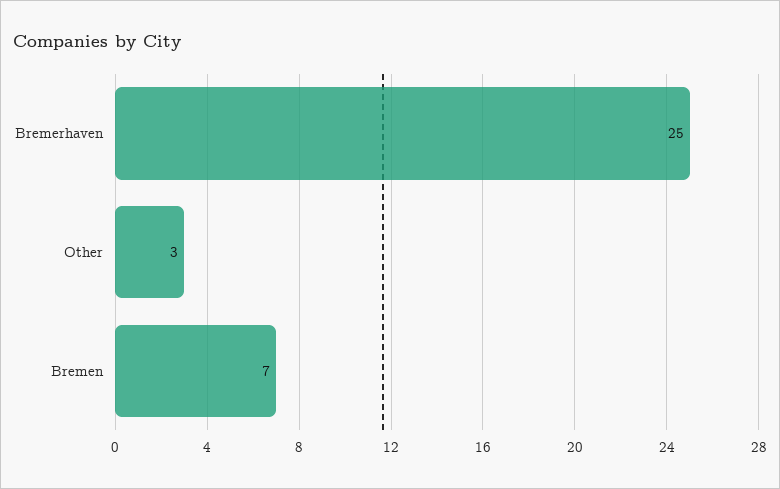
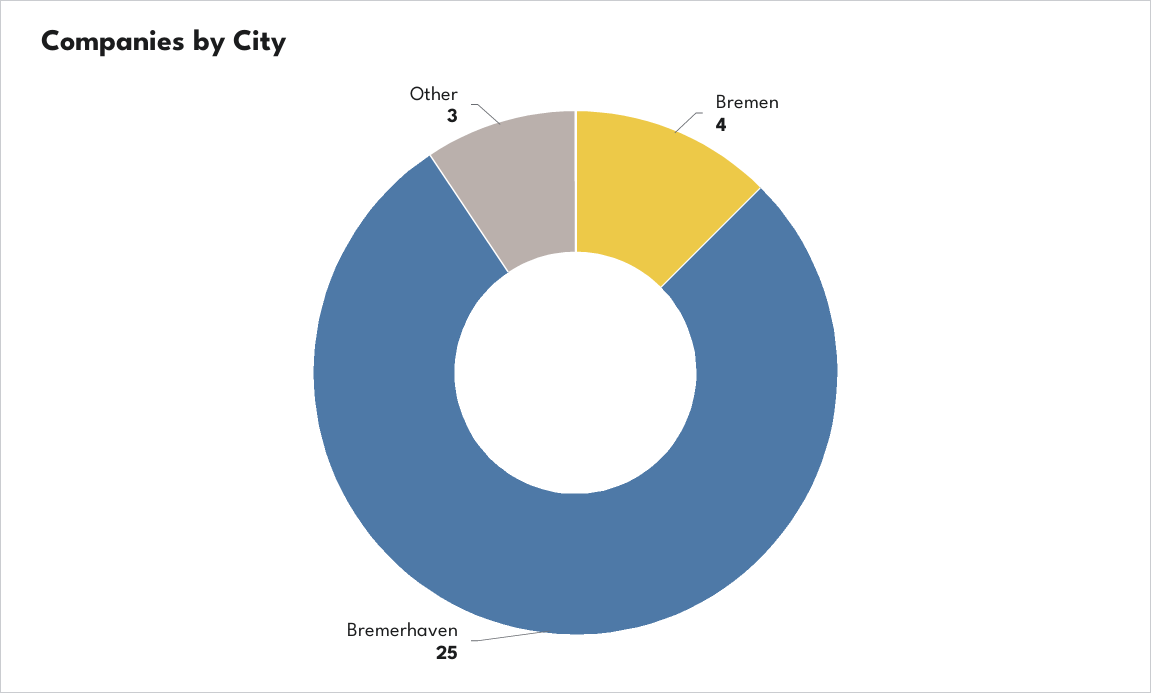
  {
    "Bremerhaven": 25,
    "Other": 3,
-   "Bremen": 7
+   "Bremen": 4
  }

